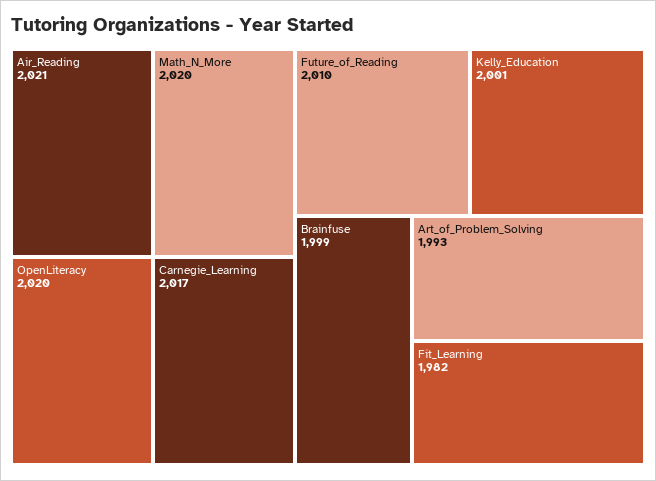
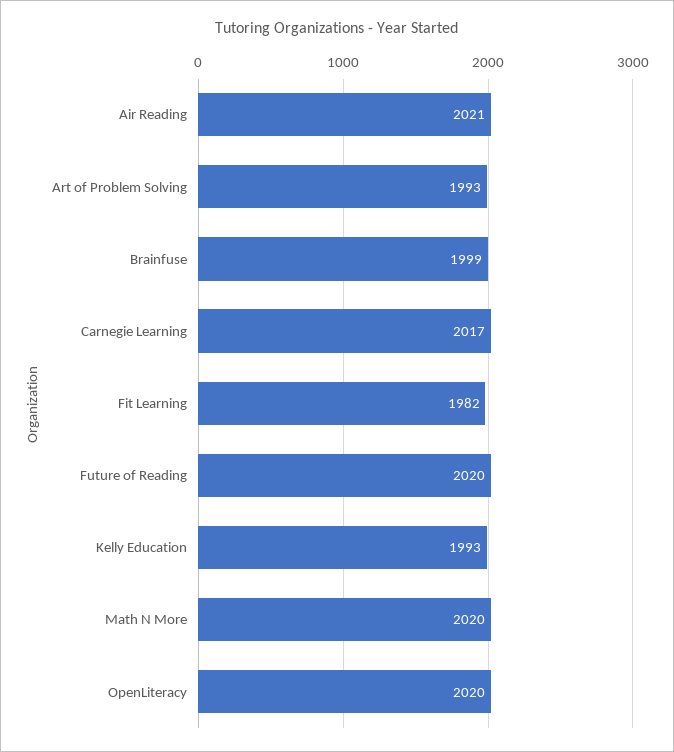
  {
    "Air_Reading": 2021,
    "Math_N_More": 2020,
    "OpenLiteracy": 2020,
    "Carnegie_Learning": 2017,
-   "Future_of_Reading": 2010,
+   "Future_of_Reading": 2020,
-   "Kelly_Education": 2001,
+   "Kelly_Education": 1993,
    "Brainfuse": 1999,
    "Art_of_Problem_Solving": 1993,
    "Fit_Learning": 1982
  }

